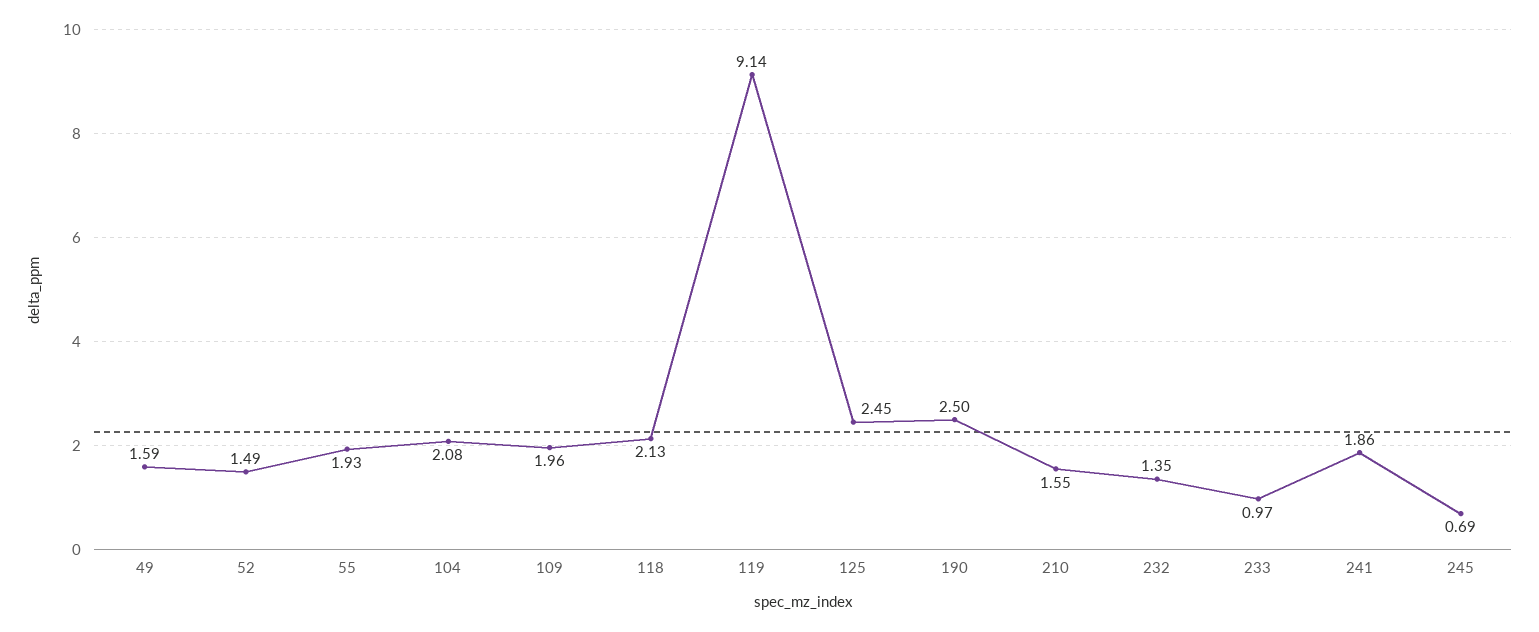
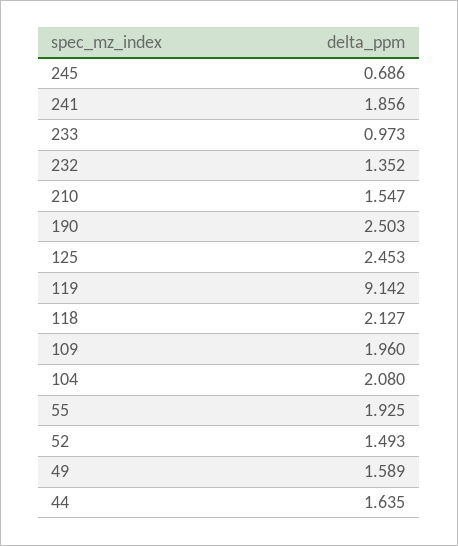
  {
    "49": 1.589,
    "52": 1.493,
    "55": 1.925,
    "104": 2.08,
    "109": 1.96,
    "118": 2.127,
    "119": 9.142,
    "125": 2.453,
    "190": 2.503,
    "210": 1.547,
    "232": 1.352,
    "233": 0.973,
    "241": 1.856,
-   "245": 0.686
+   "245": 0.686,
+   "44": 1.635
  }

